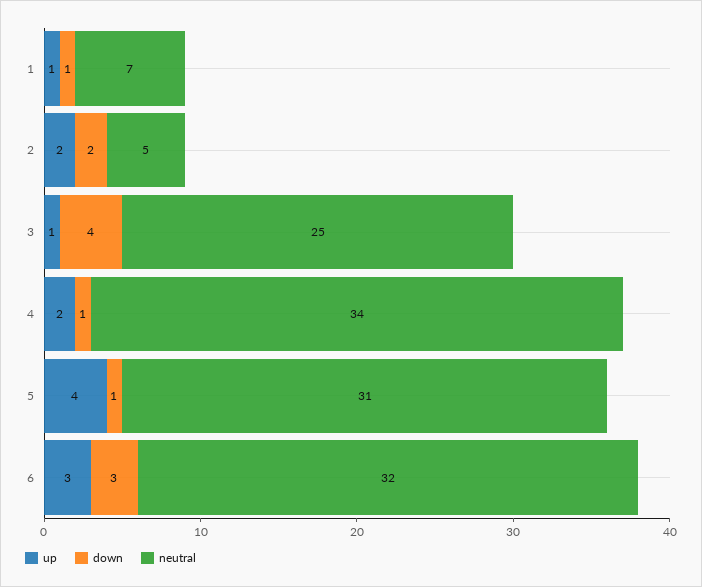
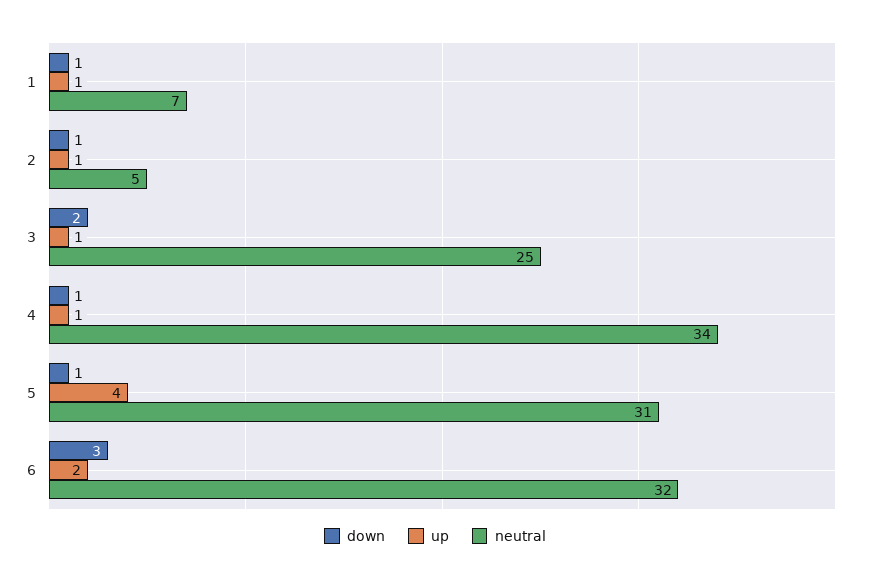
  {
    "up": {
      "1": 1,
-     "2": 2,
+     "2": 1,
      "3": 1,
-     "4": 2,
+     "4": 1,
      "5": 4,
-     "6": 3
+     "6": 2
    },
    "down": {
      "1": 1,
-     "2": 2,
+     "2": 1,
-     "3": 4,
+     "3": 2,
      "4": 1,
      "5": 1,
      "6": 3
    },
    "neutral": {
      "1": 7,
      "2": 5,
      "3": 25,
      "4": 34,
      "5": 31,
      "6": 32
    }
  }

